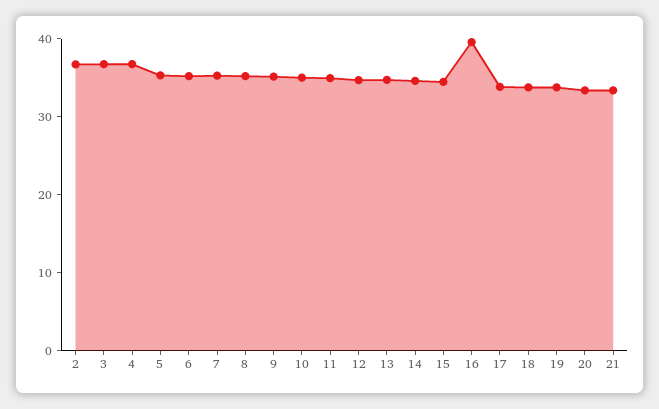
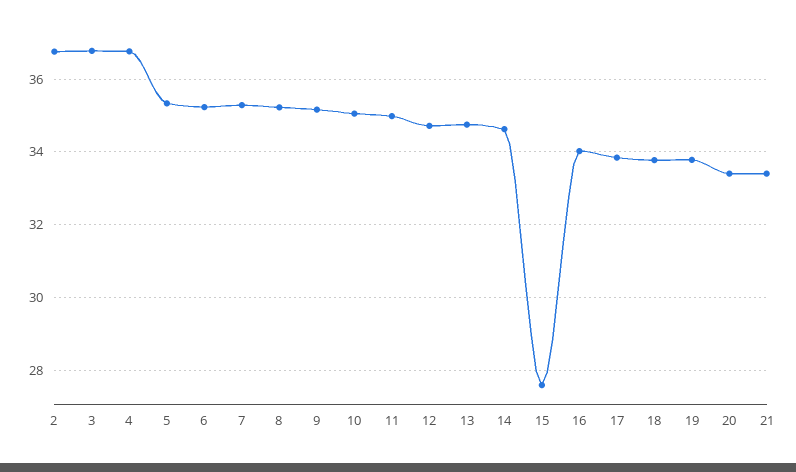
  {
    "2": 36.8,
    "3": 36.8,
    "4": 36.8,
    "5": 35.4,
    "6": 35.2,
    "7": 35.2,
    "8": 35.2,
    "9": 35.2,
    "10": 35,
    "11": 35,
    "12": 34.8,
    "13": 34.8,
    "14": 34.6,
-   "15": 34,
+   "15": 27.6,
-   "16": 40,
+   "16": 34,
    "17": 33.8,
    "18": 33.8,
    "19": 33.8,
    "20": 33.4,
    "21": 33.4
  }

